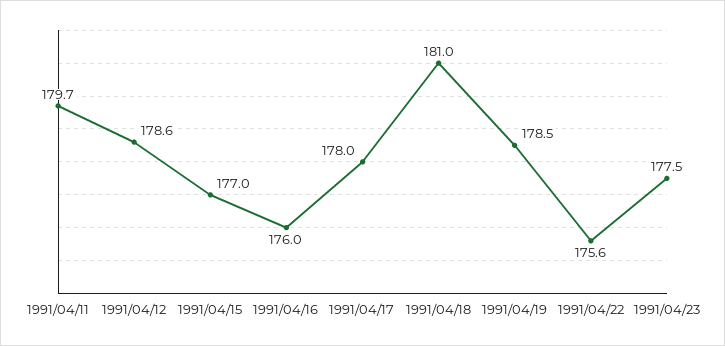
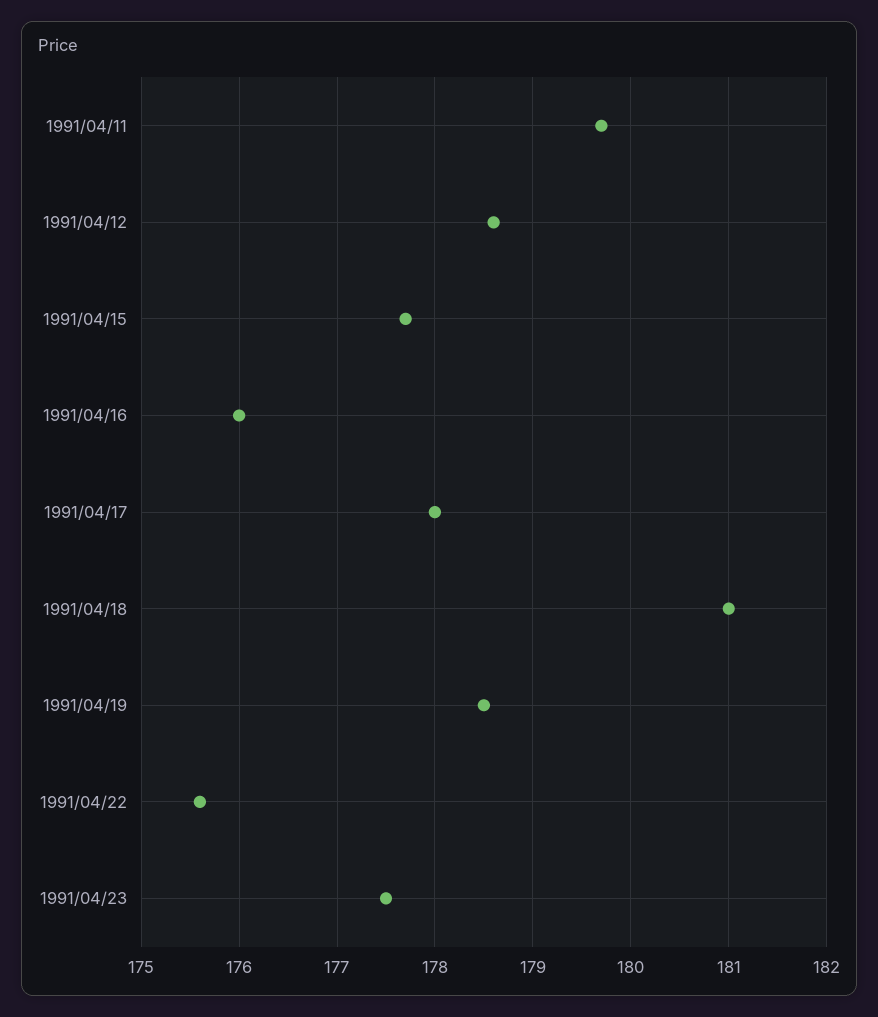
  {
    "1991/04/11": 179.7,
    "1991/04/12": 178.6,
-   "1991/04/15": 177,
+   "1991/04/15": 177.7,
    "1991/04/16": 176,
    "1991/04/17": 178,
    "1991/04/18": 181,
    "1991/04/19": 178.5,
    "1991/04/22": 175.6,
    "1991/04/23": 177.5
  }

